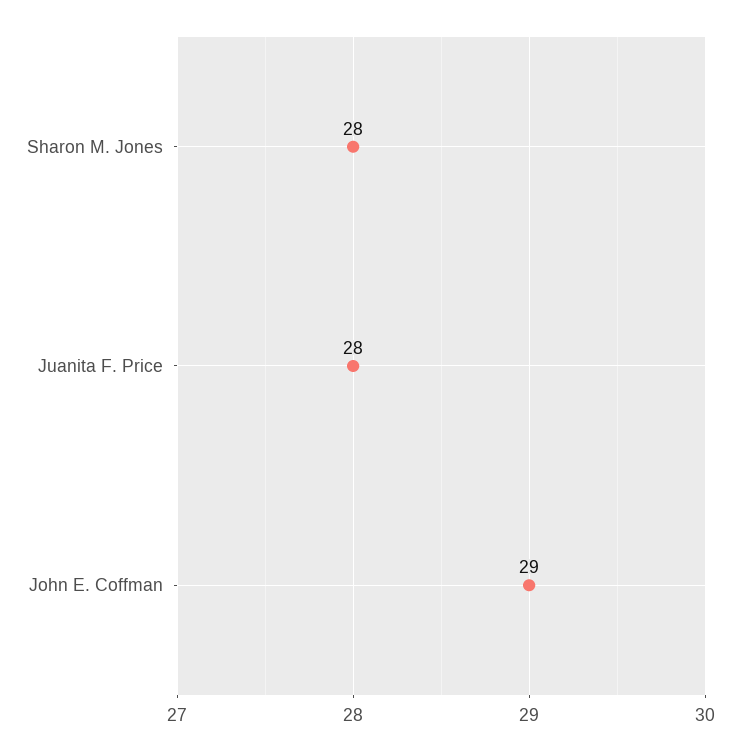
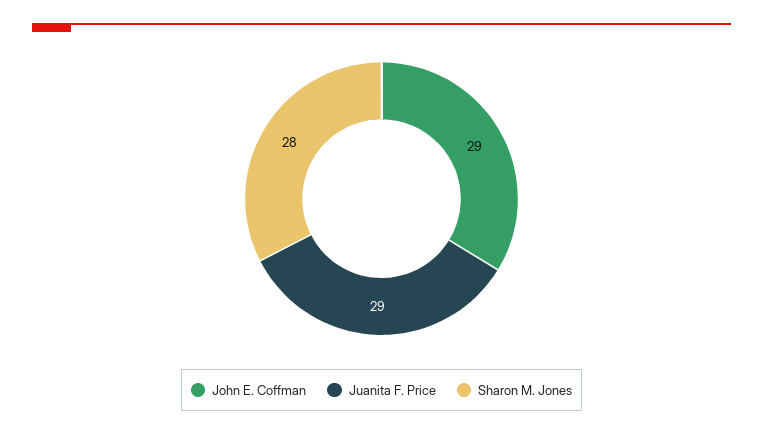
  {
    "Sharon M. Jones": 28,
-   "Juanita F. Price": 28,
+   "Juanita F. Price": 29,
    "John E. Coffman": 29
  }

